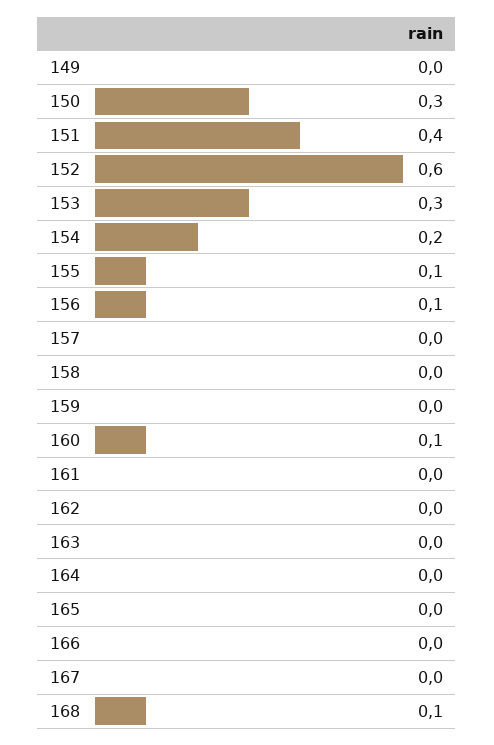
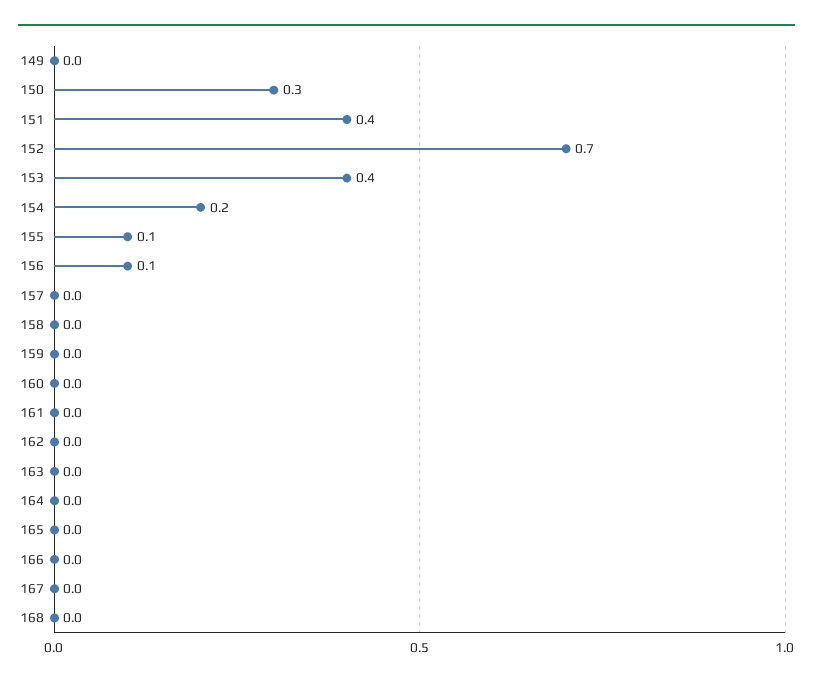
  {
    "149": 0,
    "150": 0.3,
    "151": 0.4,
-   "152": 0.6,
+   "152": 0.7,
-   "153": 0.3,
+   "153": 0.4,
    "154": 0.2,
    "155": 0.1,
    "156": 0.1,
    "157": 0,
    "158": 0,
    "159": 0,
-   "160": 0.1,
+   "160": 0,
    "161": 0,
    "162": 0,
    "163": 0,
    "164": 0,
    "165": 0,
    "166": 0,
    "167": 0,
-   "168": 0.1
+   "168": 0
  }

